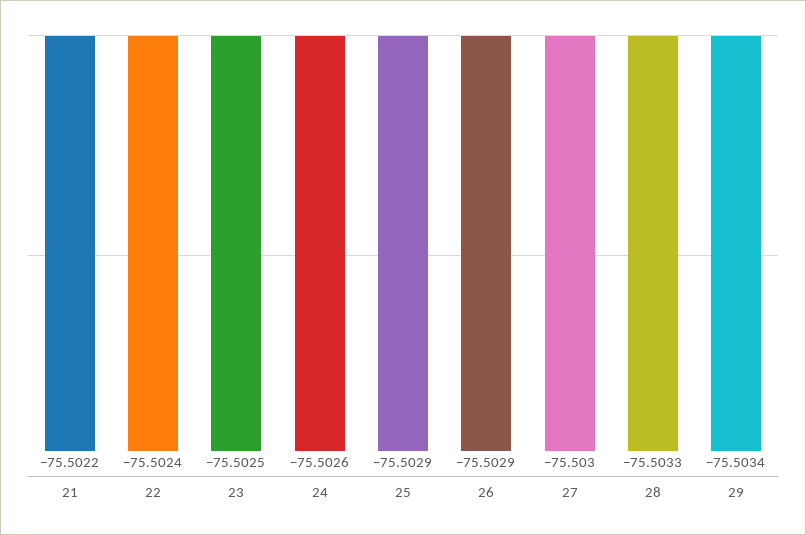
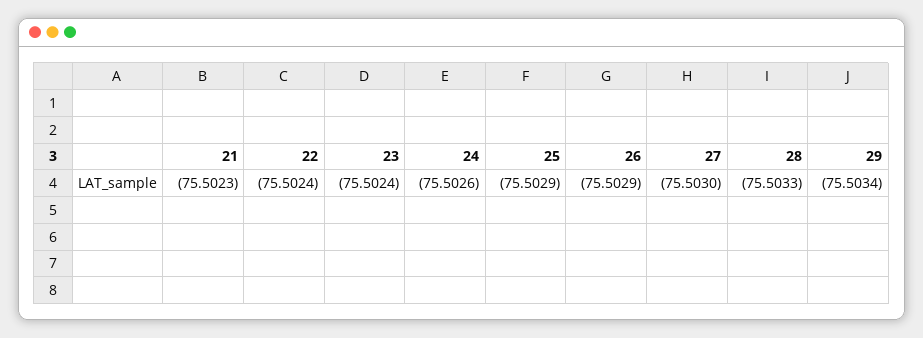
  {
-   "21": -75.5022,
+   "21": -75.5023,
    "22": -75.5024,
-   "23": -75.5025,
+   "23": -75.5024,
    "24": -75.5026,
    "25": -75.5029,
    "26": -75.5029,
    "27": -75.503,
    "28": -75.5033,
    "29": -75.5034
  }

